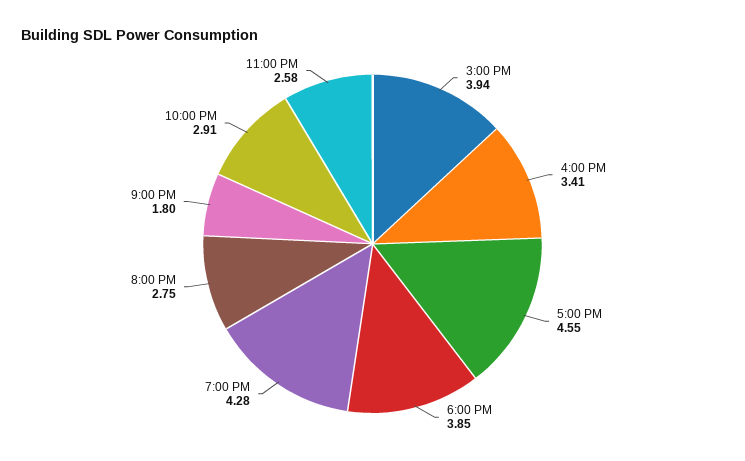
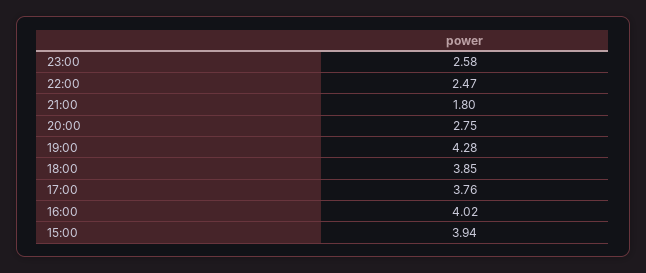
  {
    "3:00 PM": 3.94,
-   "4:00 PM": 3.41,
+   "4:00 PM": 4.02,
-   "5:00 PM": 4.55,
+   "5:00 PM": 3.76,
    "6:00 PM": 3.85,
    "7:00 PM": 4.28,
    "8:00 PM": 2.75,
    "9:00 PM": 1.8,
-   "10:00 PM": 2.91,
+   "10:00 PM": 2.47,
    "11:00 PM": 2.58
  }

